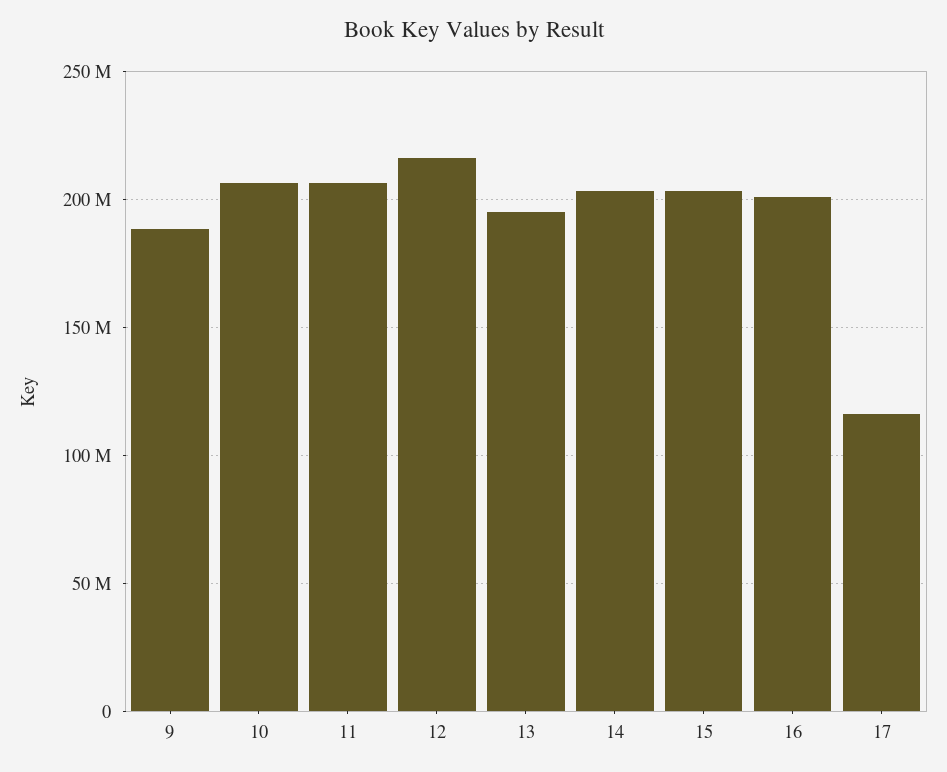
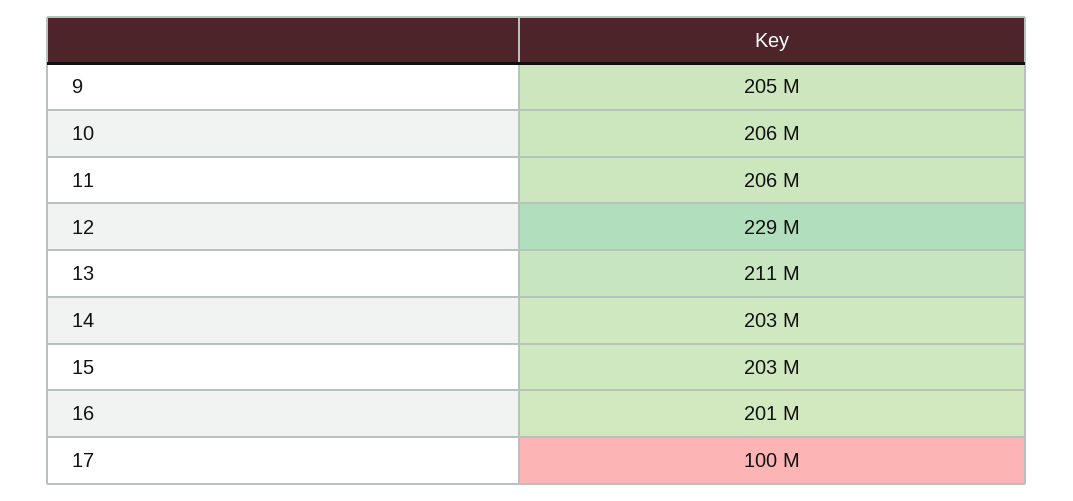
  {
-   "9": 190000000,
+   "9": 205000000,
    "10": 206000000,
    "11": 206000000,
-   "12": 215000000,
+   "12": 229000000,
-   "13": 195000000,
+   "13": 211000000,
    "14": 203000000,
    "15": 203000000,
    "16": 201000000,
-   "17": 115000000
+   "17": 100000000
  }

